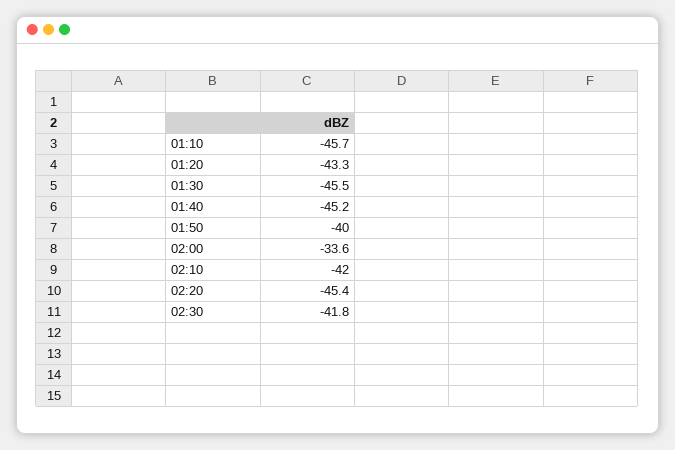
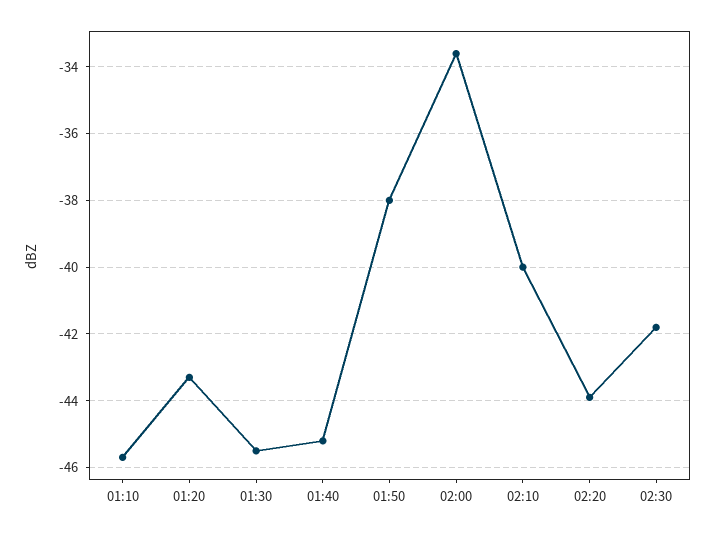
  {
    "01:10": -45.7,
    "01:20": -43.3,
    "01:30": -45.5,
    "01:40": -45.2,
-   "01:50": -40,
+   "01:50": -38,
    "02:00": -33.6,
-   "02:10": -42,
+   "02:10": -40,
-   "02:20": -45.4,
+   "02:20": -44,
    "02:30": -41.8
  }

